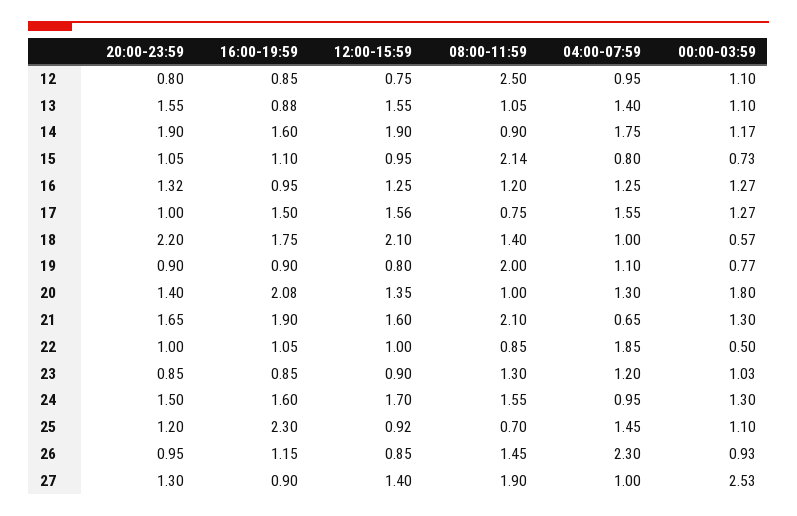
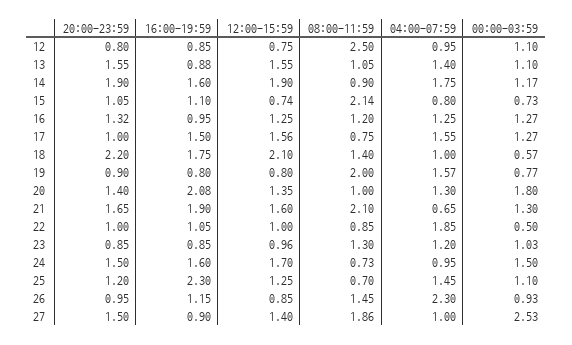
  {
    "20:00-23:59": {
      "12": 0.8,
      "13": 1.55,
      "14": 1.9,
      "15": 1.05,
      "16": 1.32,
      "17": 1,
      "18": 2.2,
      "19": 0.9,
      "20": 1.4,
      "21": 1.65,
      "22": 1,
      "23": 0.85,
      "24": 1.5,
      "25": 1.2,
      "26": 0.95,
-     "27": 1.3
+     "27": 1.5
    },
    "16:00-19:59": {
      "12": 0.85,
      "13": 0.88,
      "14": 1.6,
      "15": 1.1,
      "16": 0.95,
      "17": 1.5,
      "18": 1.75,
-     "19": 0.9,
+     "19": 0.8,
      "20": 2.08,
      "21": 1.9,
      "22": 1.05,
      "23": 0.85,
      "24": 1.6,
      "25": 2.3,
      "26": 1.15,
      "27": 0.9
    },
    "12:00-15:59": {
      "12": 0.75,
      "13": 1.55,
      "14": 1.9,
-     "15": 0.95,
+     "15": 0.74,
      "16": 1.25,
      "17": 1.56,
      "18": 2.1,
      "19": 0.8,
      "20": 1.35,
      "21": 1.6,
      "22": 1,
-     "23": 0.9,
+     "23": 0.96,
      "24": 1.7,
-     "25": 0.92,
+     "25": 1.25,
      "26": 0.85,
      "27": 1.4
    },
    "08:00-11:59": {
      "12": 2.5,
      "13": 1.05,
      "14": 0.9,
      "15": 2.14,
      "16": 1.2,
      "17": 0.75,
      "18": 1.4,
      "19": 2,
      "20": 1,
      "21": 2.1,
      "22": 0.85,
      "23": 1.3,
-     "24": 1.55,
+     "24": 0.73,
      "25": 0.7,
      "26": 1.45,
-     "27": 1.9
+     "27": 1.86
    },
    "04:00-07:59": {
      "12": 0.95,
      "13": 1.4,
      "14": 1.75,
      "15": 0.8,
      "16": 1.25,
      "17": 1.55,
      "18": 1,
-     "19": 1.1,
+     "19": 1.57,
      "20": 1.3,
      "21": 0.65,
      "22": 1.85,
      "23": 1.2,
      "24": 0.95,
      "25": 1.45,
      "26": 2.3,
      "27": 1
    },
    "00:00-03:59": {
      "12": 1.1,
      "13": 1.1,
      "14": 1.17,
      "15": 0.73,
      "16": 1.27,
      "17": 1.27,
      "18": 0.57,
      "19": 0.77,
      "20": 1.8,
      "21": 1.3,
      "22": 0.5,
      "23": 1.03,
-     "24": 1.3,
+     "24": 1.5,
      "25": 1.1,
      "26": 0.93,
      "27": 2.53
    }
  }

